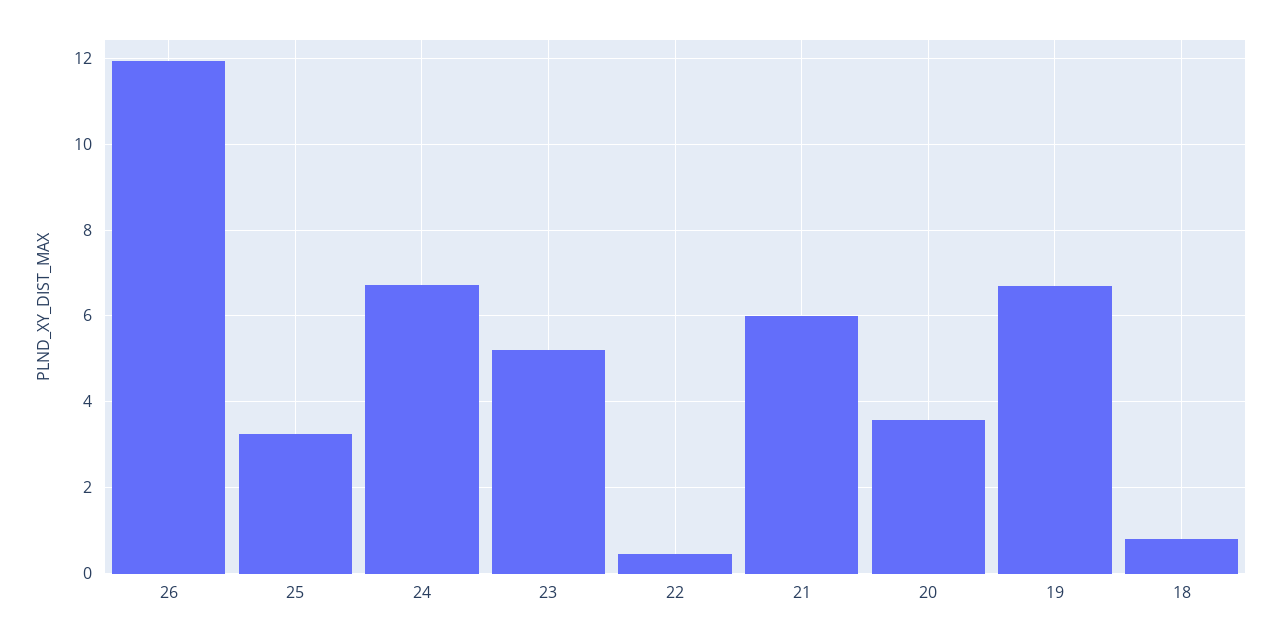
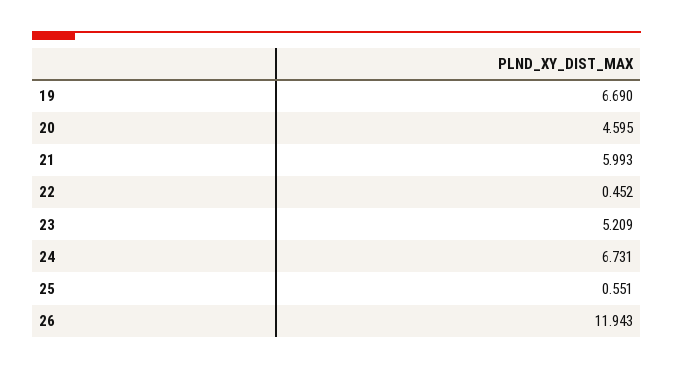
  {
    "26": 11.943,
-   "25": 3.2,
+   "25": 0.551,
    "24": 6.731,
    "23": 5.209,
    "22": 0.452,
    "21": 5.993,
-   "20": 3.6,
+   "20": 4.595,
-   "19": 6.69,
+   "19": 6.69
-   "18": 0.8
  }

